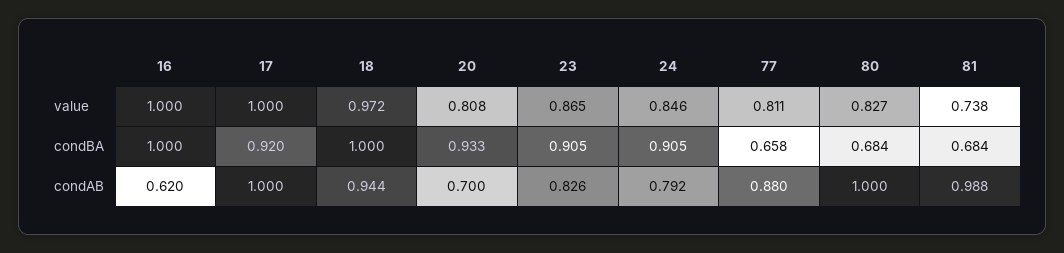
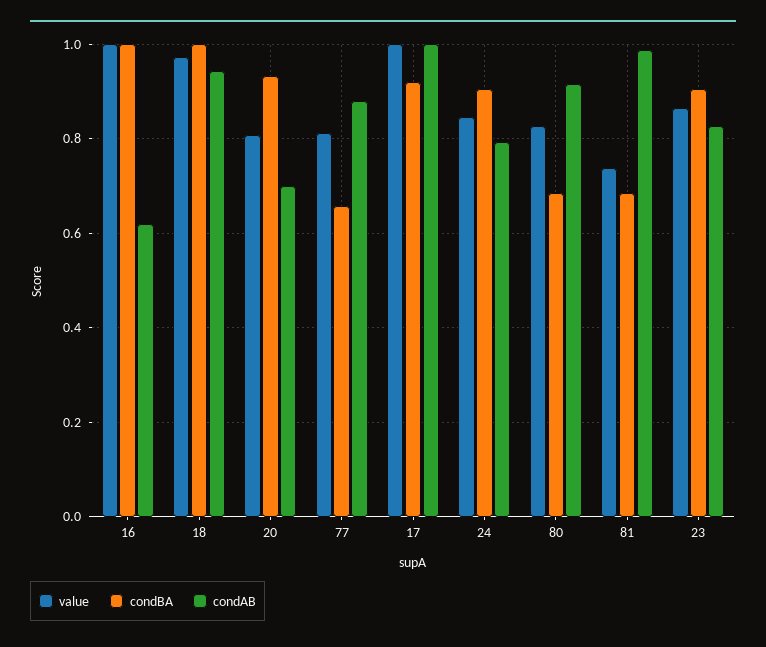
  {
    "value": {
      "16": 1,
      "17": 1,
      "18": 0.972,
      "20": 0.808,
      "23": 0.865,
      "24": 0.846,
      "77": 0.811,
      "80": 0.827,
      "81": 0.738
    },
    "condBA": {
      "16": 1,
      "17": 0.92,
      "18": 1,
      "20": 0.933,
      "23": 0.905,
      "24": 0.905,
      "77": 0.658,
      "80": 0.684,
      "81": 0.684
    },
    "condAB": {
      "16": 0.62,
      "17": 1,
      "18": 0.944,
      "20": 0.7,
      "23": 0.826,
      "24": 0.792,
      "77": 0.88,
-     "80": 1,
+     "80": 0.92,
      "81": 0.988
    }
  }

